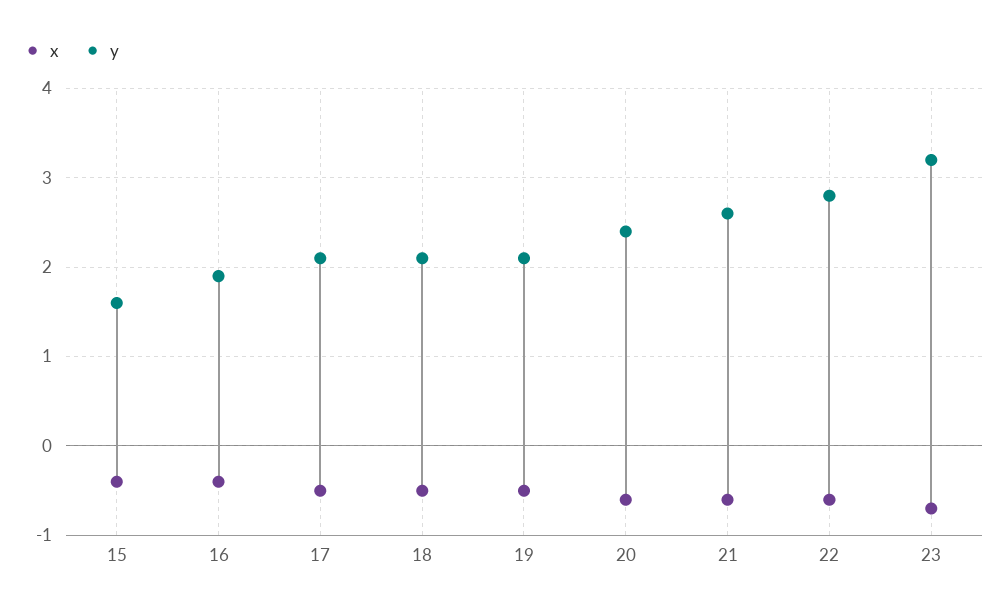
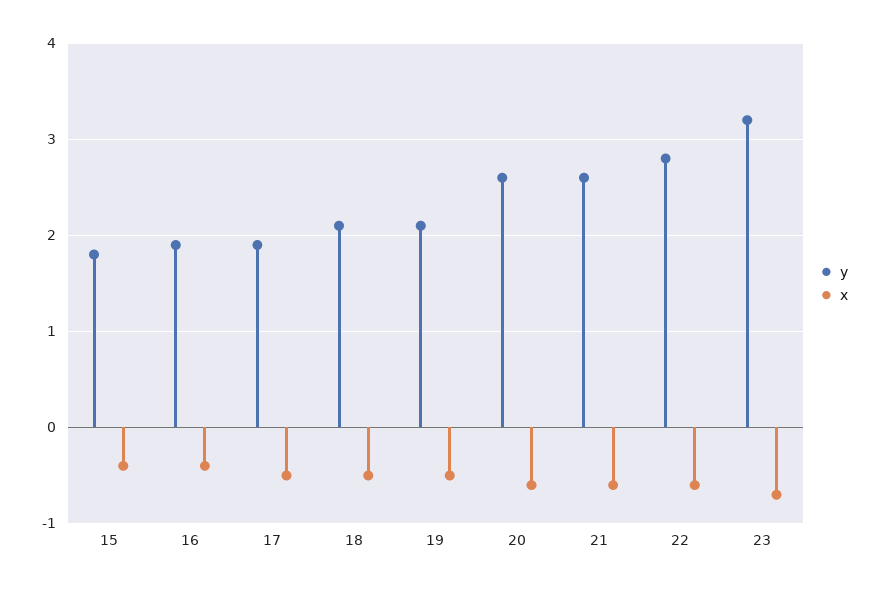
  {
    "x": {
      "15": -0.4,
      "16": -0.4,
      "17": -0.5,
      "18": -0.5,
      "19": -0.5,
      "20": -0.6,
      "21": -0.6,
      "22": -0.6,
      "23": -0.7
    },
    "y": {
-     "15": 1.6,
+     "15": 1.8,
      "16": 1.9,
-     "17": 2.1,
+     "17": 1.9,
      "18": 2.1,
      "19": 2.1,
-     "20": 2.4,
+     "20": 2.6,
      "21": 2.6,
      "22": 2.8,
      "23": 3.2
    }
  }

